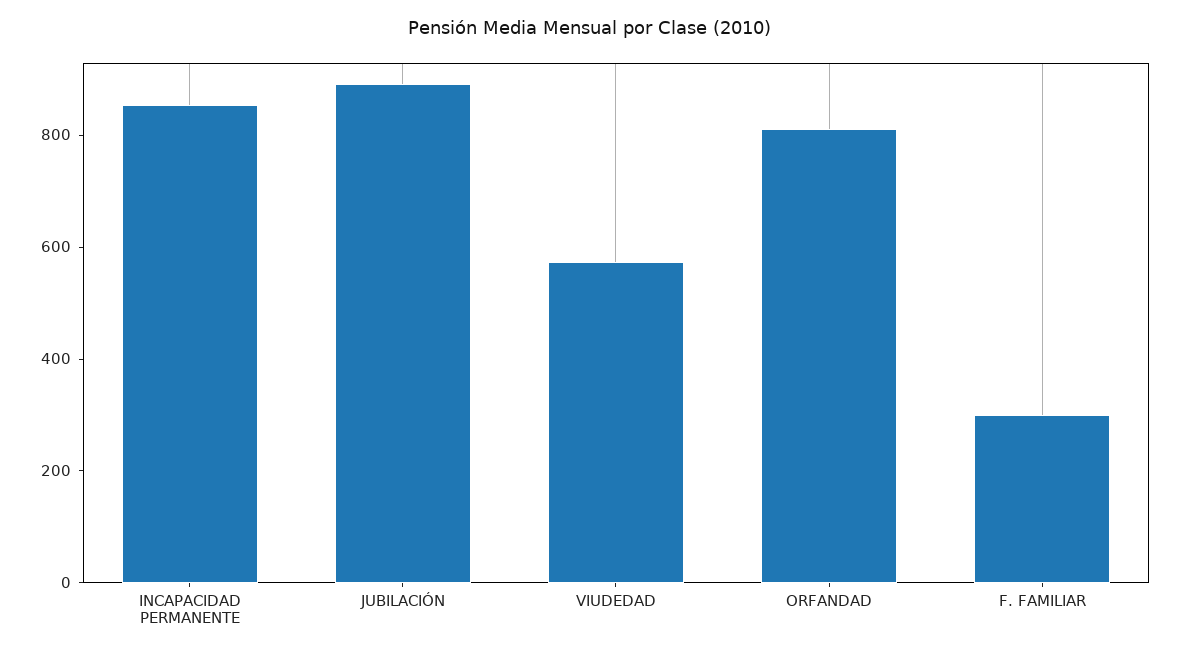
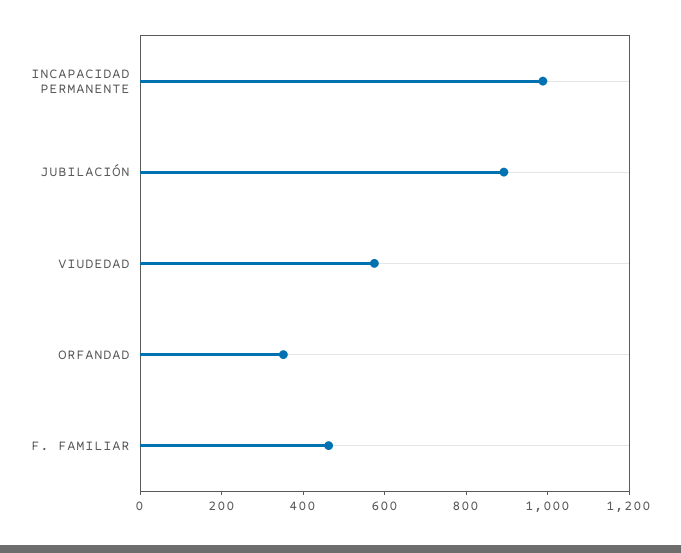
  {
-   "INCAPACIDAD PERMANENTE": 850,
+   "INCAPACIDAD PERMANENTE": 1000,
    "JUBILACIÓN": 900,
    "VIUDEDAD": 550,
-   "ORFANDAD": 800,
+   "ORFANDAD": 350,
-   "F. FAMILIAR": 300
+   "F. FAMILIAR": 450
  }

